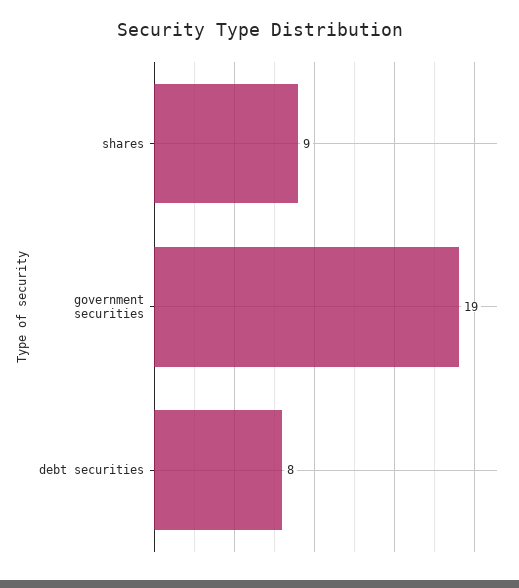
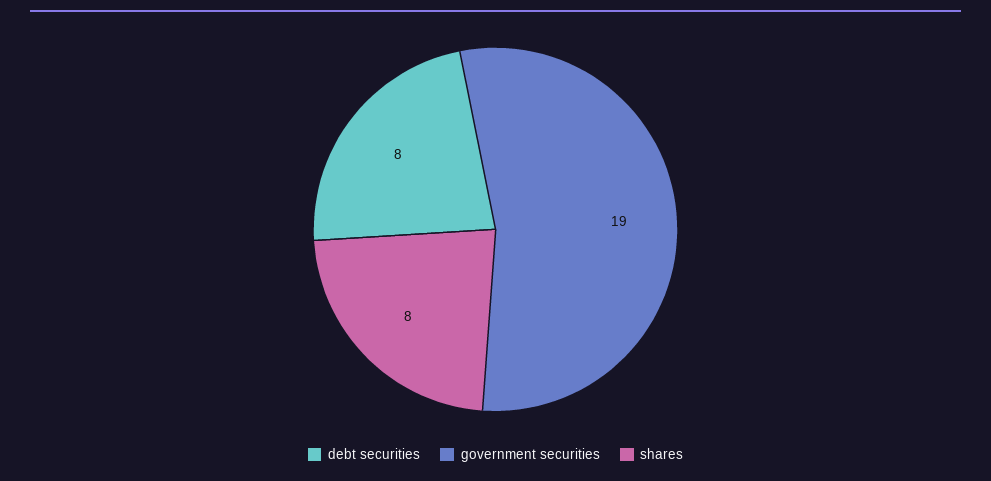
  {
-   "shares": 9,
+   "shares": 8,
    "government securities": 19,
    "debt securities": 8
  }

